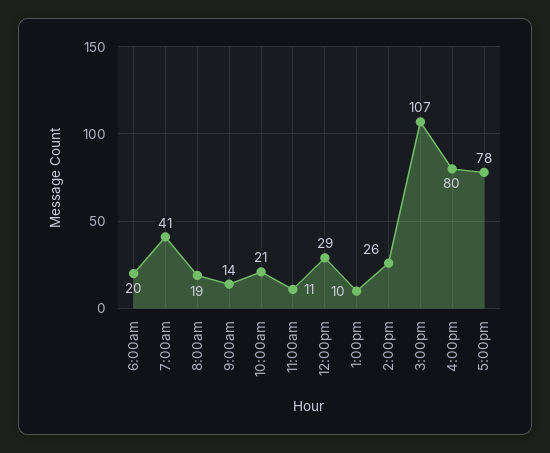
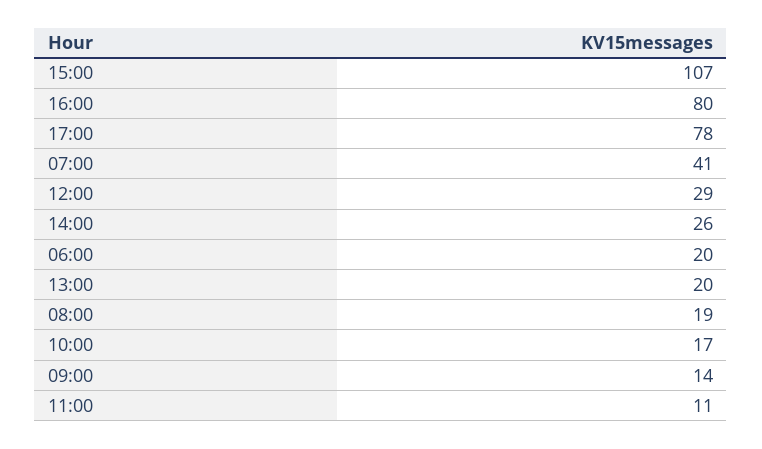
  {
    "6:00am": 20,
    "7:00am": 41,
    "8:00am": 19,
    "9:00am": 14,
-   "10:00am": 21,
+   "10:00am": 17,
    "11:00am": 11,
    "12:00pm": 29,
-   "1:00pm": 10,
+   "1:00pm": 20,
    "2:00pm": 26,
    "3:00pm": 107,
    "4:00pm": 80,
    "5:00pm": 78
  }

